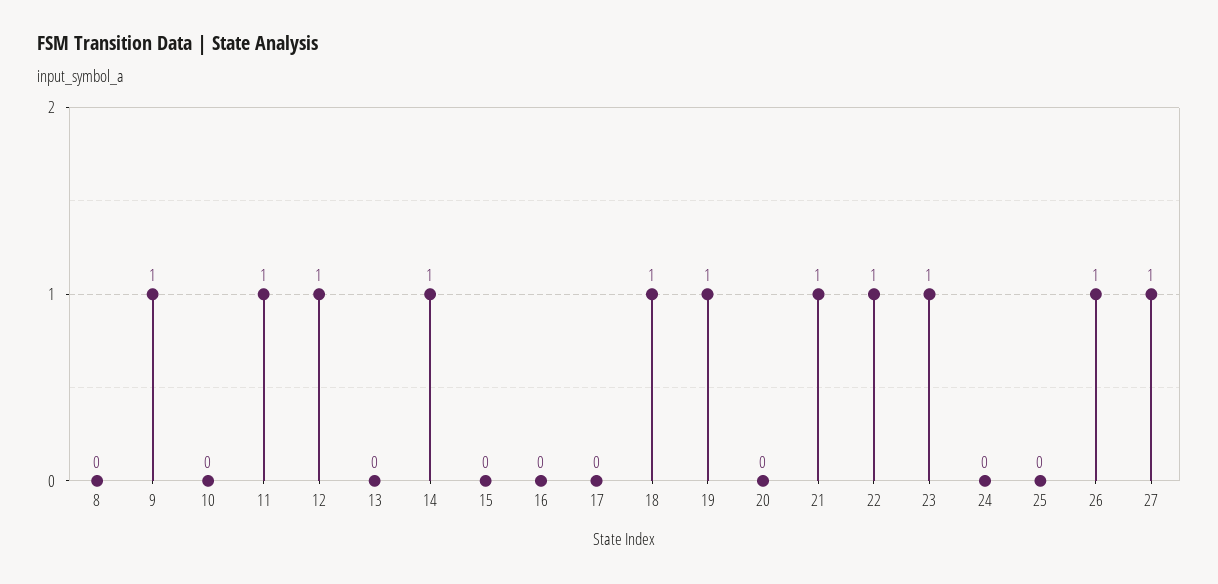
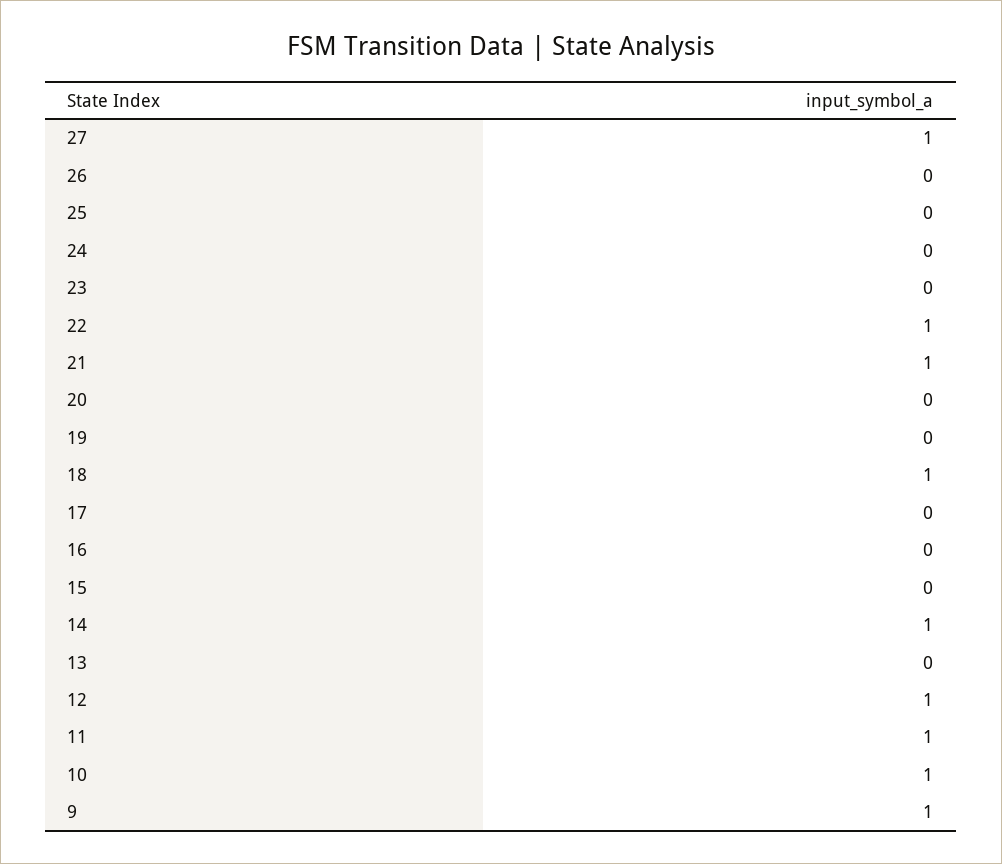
  {
-   "8": 0,
    "9": 1,
-   "10": 0,
+   "10": 1,
    "11": 1,
    "12": 1,
    "13": 0,
    "14": 1,
    "15": 0,
    "16": 0,
    "17": 0,
    "18": 1,
-   "19": 1,
+   "19": 0,
    "20": 0,
    "21": 1,
    "22": 1,
-   "23": 1,
+   "23": 0,
    "24": 0,
    "25": 0,
-   "26": 1,
+   "26": 0,
    "27": 1
  }

